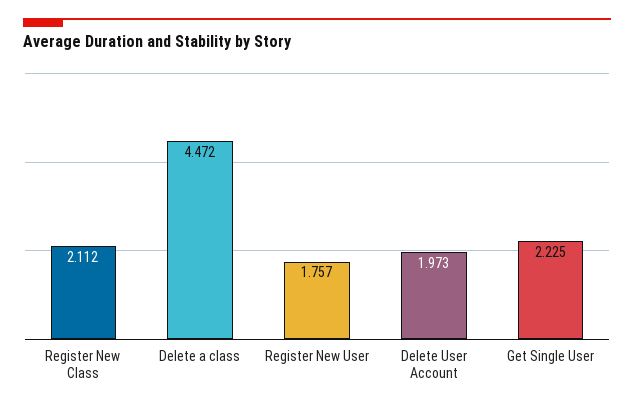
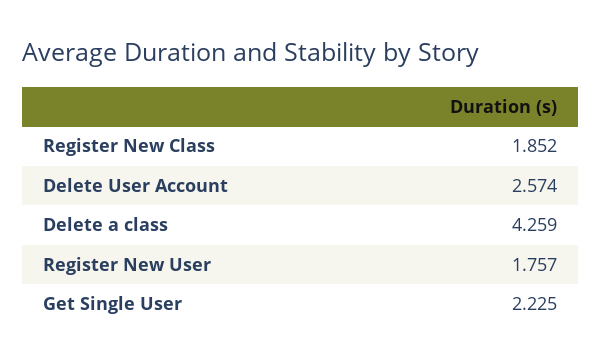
  {
-   "Register New Class": 2.112,
+   "Register New Class": 1.852,
-   "Delete a class": 4.472,
+   "Delete a class": 4.259,
    "Register New User": 1.757,
-   "Delete User Account": 1.973,
+   "Delete User Account": 2.574,
    "Get Single User": 2.225
  }

